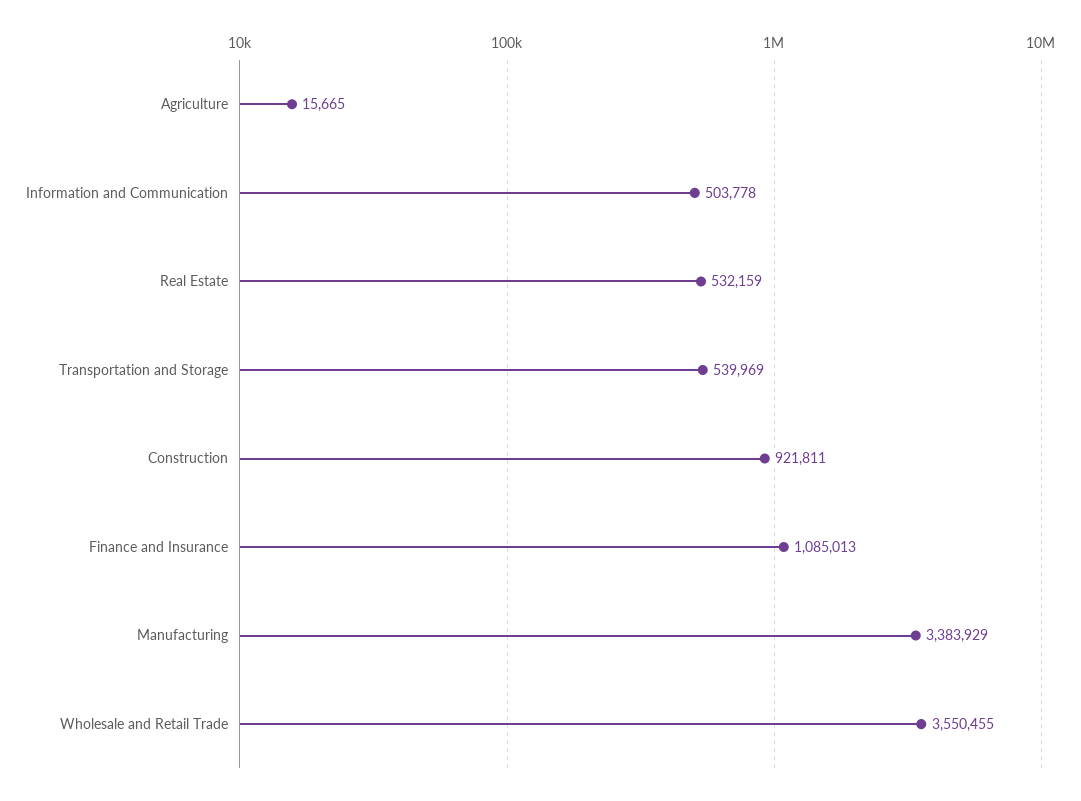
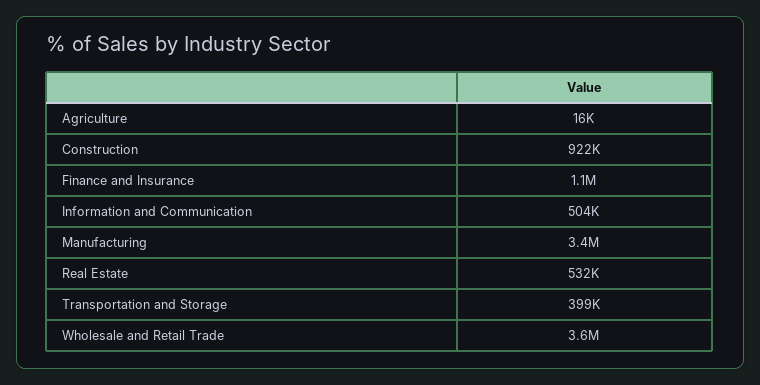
  {
    "Agriculture": 15665,
    "Information and Communication": 503778,
    "Real Estate": 532159,
-   "Transportation and Storage": 539969,
+   "Transportation and Storage": 399000,
    "Construction": 921811,
    "Finance and Insurance": 1085013,
    "Manufacturing": 3383929,
    "Wholesale and Retail Trade": 3550455
  }

